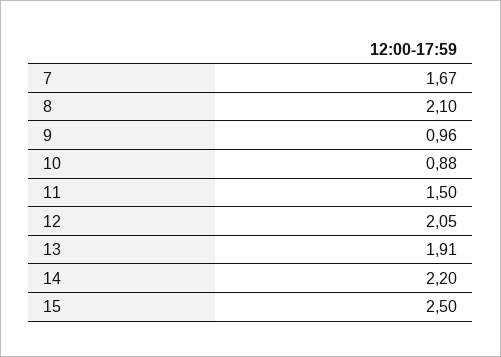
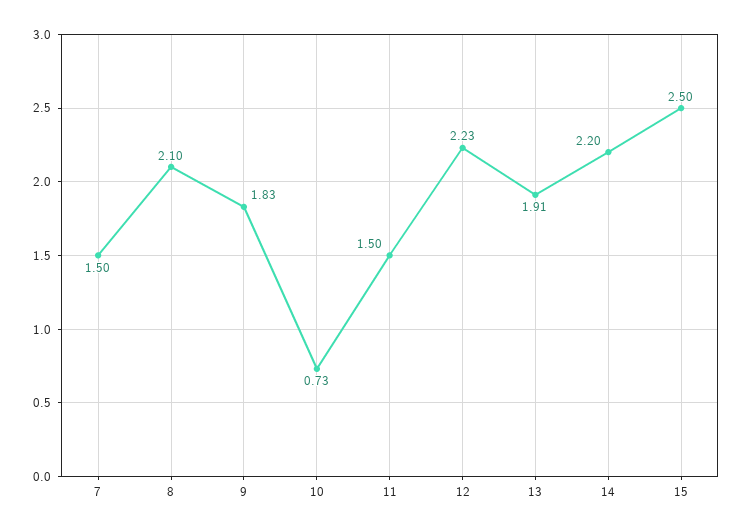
  {
-   "7": 1.67,
+   "7": 1.5,
    "8": 2.1,
-   "9": 0.96,
+   "9": 1.83,
-   "10": 0.88,
+   "10": 0.73,
    "11": 1.5,
-   "12": 2.05,
+   "12": 2.23,
    "13": 1.91,
    "14": 2.2,
    "15": 2.5
  }

